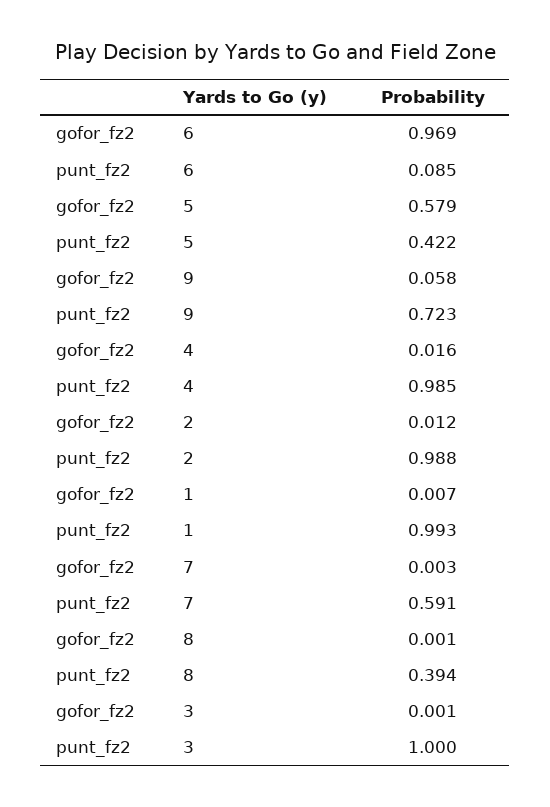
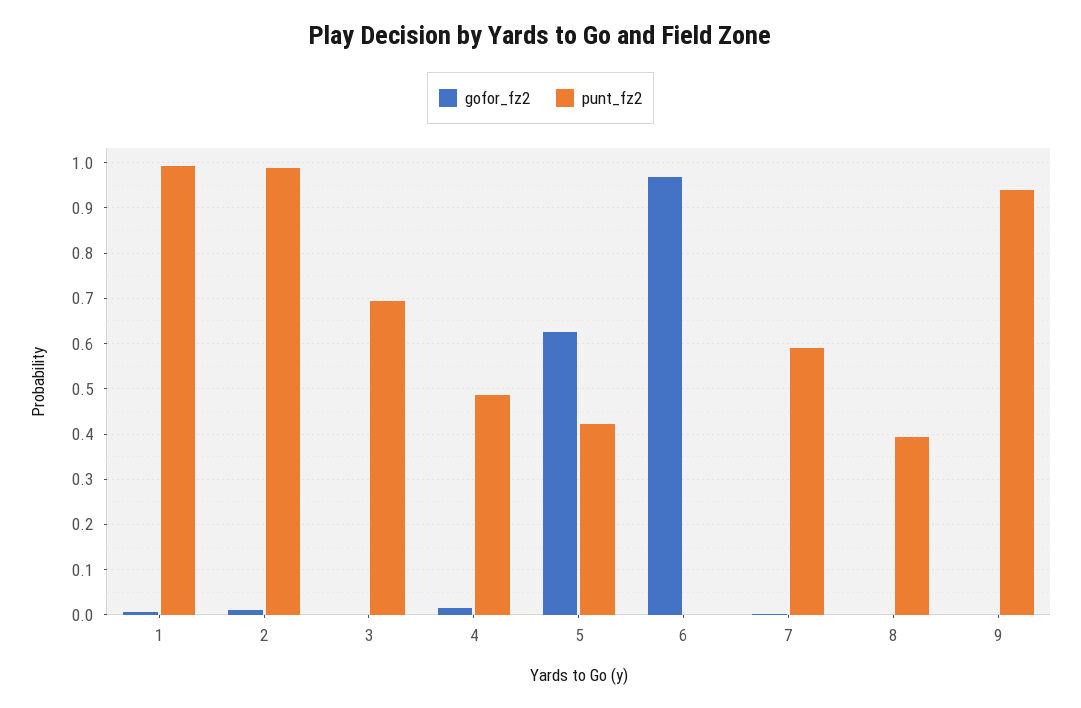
  {
    "gofor_fz2": {
      "6": 0.969,
-     "5": 0.579,
+     "5": 0.62,
-     "9": 0.058,
+     "9": 0,
      "4": 0.016,
      "2": 0.012,
      "1": 0.007,
      "7": 0.003,
      "8": 0.001,
      "3": 0.001
    },
    "punt_fz2": {
-     "6": 0.085,
+     "6": 0,
      "5": 0.422,
-     "9": 0.723,
+     "9": 0.94,
-     "4": 0.985,
+     "4": 0.48,
      "2": 0.988,
      "1": 0.993,
      "7": 0.591,
      "8": 0.394,
-     "3": 1
+     "3": 0.7
    }
  }

